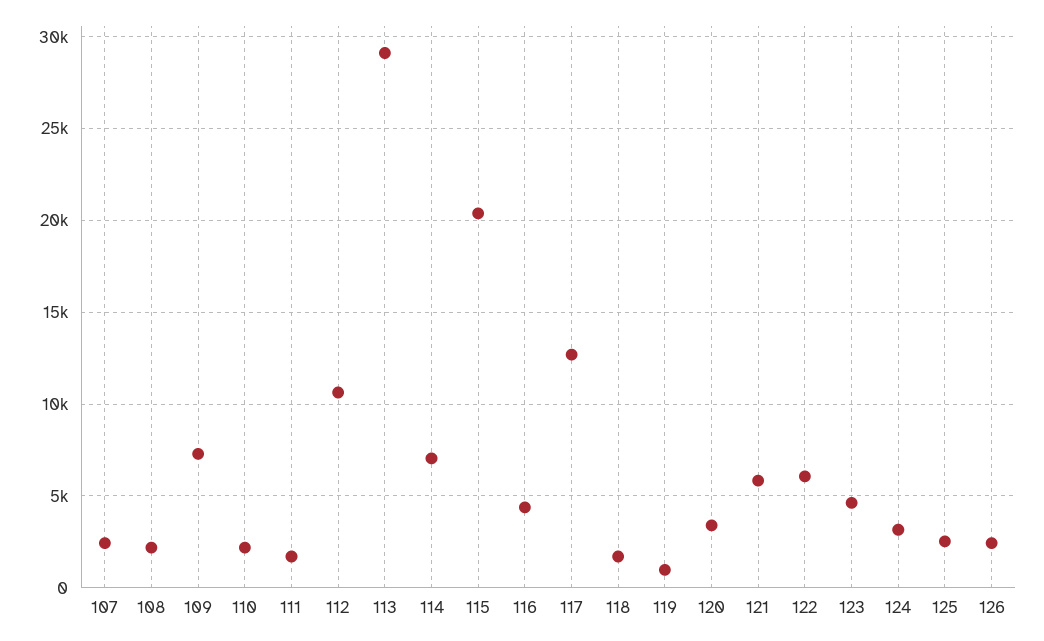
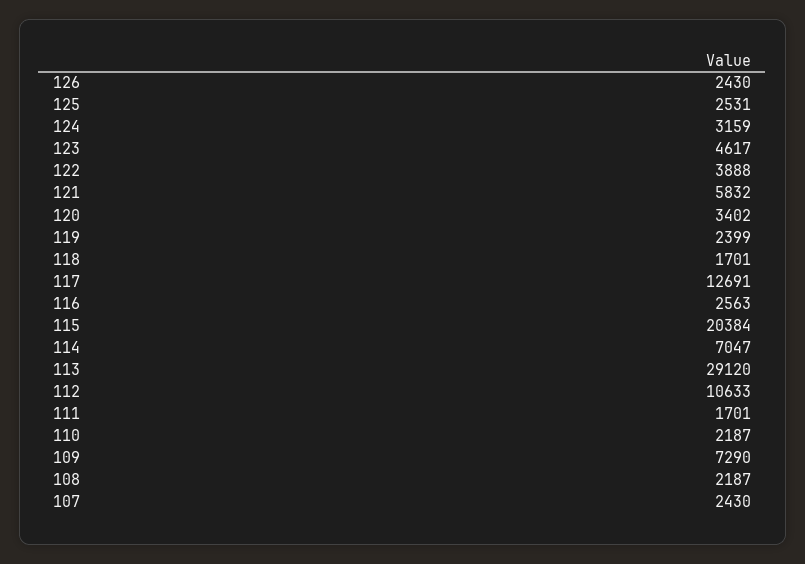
  {
    "107": 2430,
    "108": 2187,
    "109": 7290,
    "110": 2187,
    "111": 1701,
    "112": 10633,
    "113": 29120,
    "114": 7047,
    "115": 20384,
-   "116": 4500,
+   "116": 2563,
    "117": 12691,
    "118": 1701,
-   "119": 1000,
+   "119": 2399,
    "120": 3402,
    "121": 5832,
-   "122": 6000,
+   "122": 3888,
    "123": 4617,
    "124": 3159,
    "125": 2531,
    "126": 2430
  }

